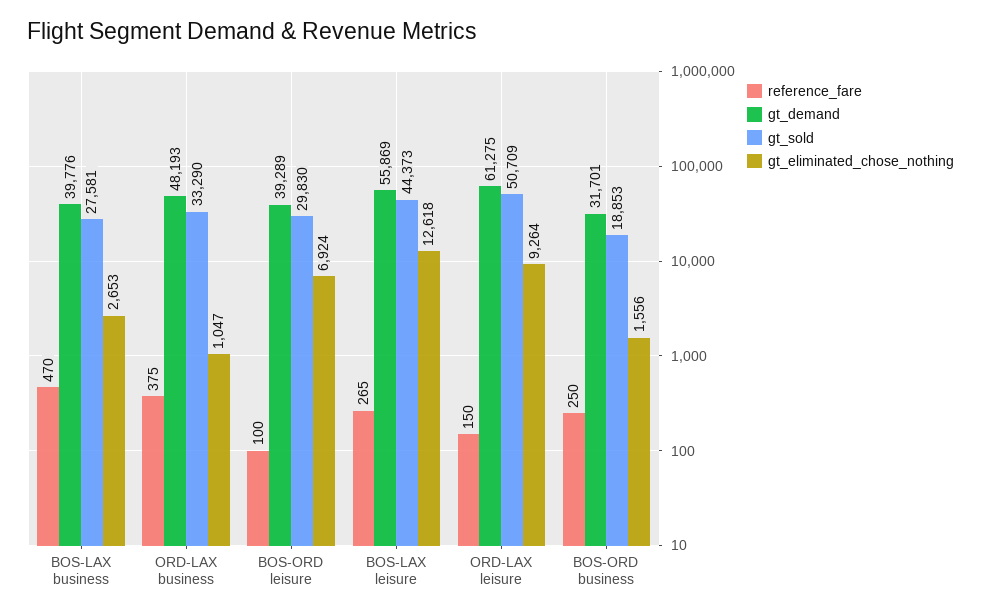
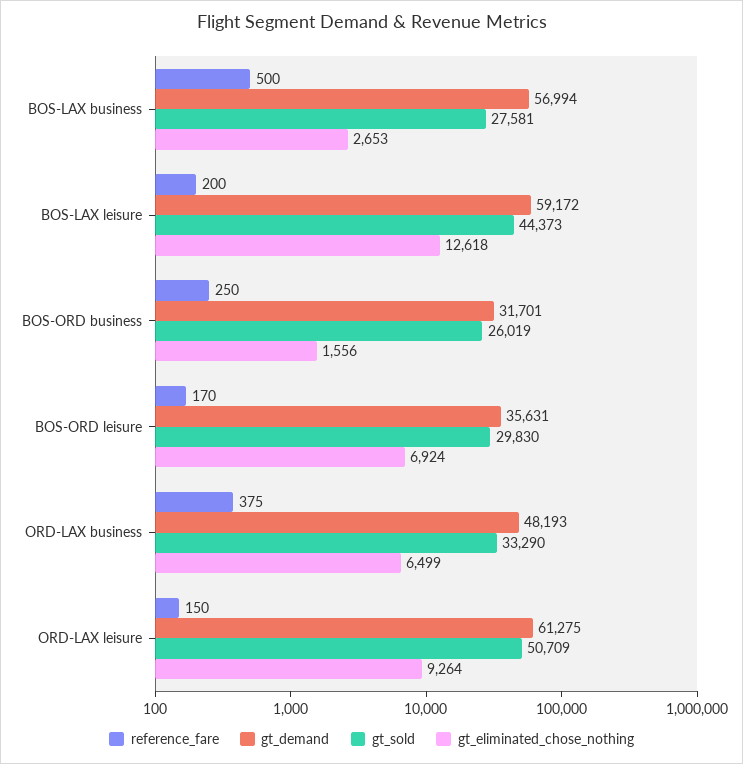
  {
    "reference_fare": {
-     "BOS-LAX business": 470,
+     "BOS-LAX business": 500,
      "ORD-LAX business": 375,
-     "BOS-ORD leisure": 100,
+     "BOS-ORD leisure": 170,
-     "BOS-LAX leisure": 265,
+     "BOS-LAX leisure": 200,
      "ORD-LAX leisure": 150,
      "BOS-ORD business": 250
    },
    "gt_demand": {
-     "BOS-LAX business": 39776,
+     "BOS-LAX business": 56994,
      "ORD-LAX business": 48193,
-     "BOS-ORD leisure": 39289,
+     "BOS-ORD leisure": 35631,
-     "BOS-LAX leisure": 55869,
+     "BOS-LAX leisure": 59172,
      "ORD-LAX leisure": 61275,
      "BOS-ORD business": 31701
    },
    "gt_sold": {
      "BOS-LAX business": 27581,
      "ORD-LAX business": 33290,
      "BOS-ORD leisure": 29830,
      "BOS-LAX leisure": 44373,
      "ORD-LAX leisure": 50709,
-     "BOS-ORD business": 18853
+     "BOS-ORD business": 26019
    },
    "gt_eliminated_chose_nothing": {
      "BOS-LAX business": 2653,
-     "ORD-LAX business": 1047,
+     "ORD-LAX business": 6499,
      "BOS-ORD leisure": 6924,
      "BOS-LAX leisure": 12618,
      "ORD-LAX leisure": 9264,
      "BOS-ORD business": 1556
    }
  }

